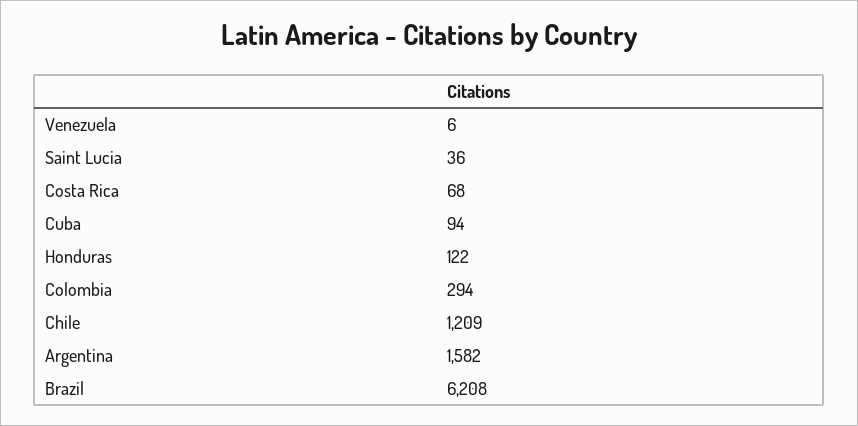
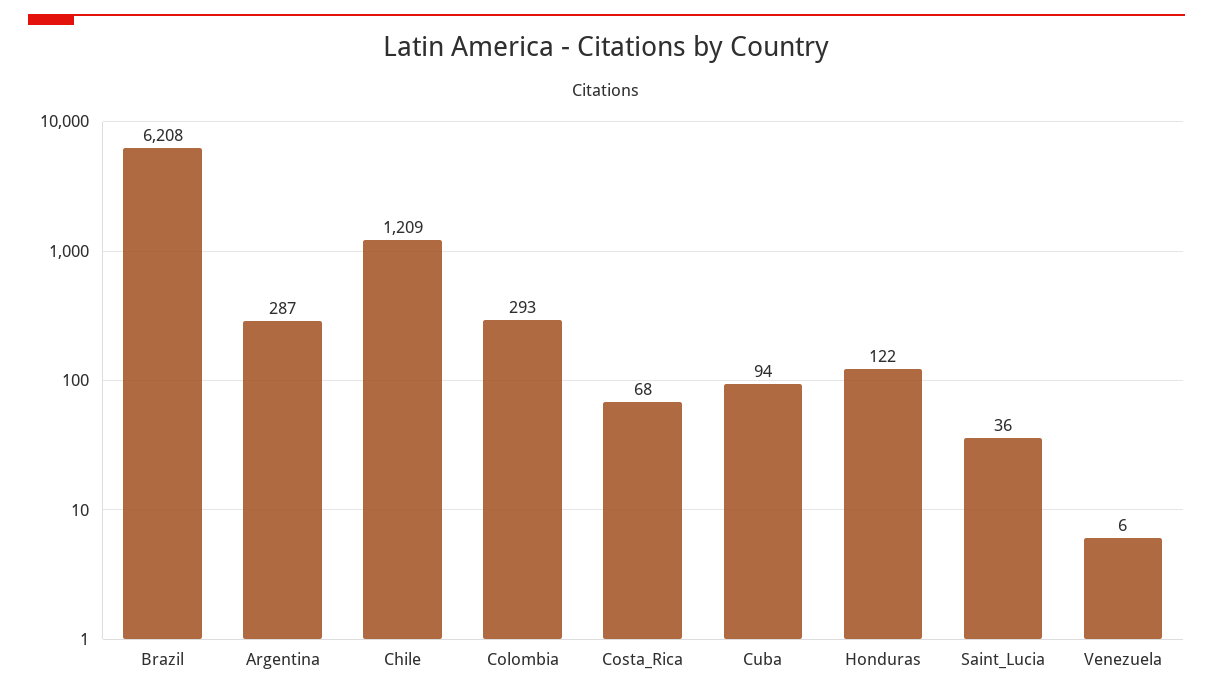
  {
    "Venezuela": 6,
    "Saint Lucia": 36,
    "Costa Rica": 68,
    "Cuba": 94,
    "Honduras": 122,
-   "Colombia": 294,
+   "Colombia": 293,
    "Chile": 1209,
-   "Argentina": 1582,
+   "Argentina": 287,
    "Brazil": 6208
  }

